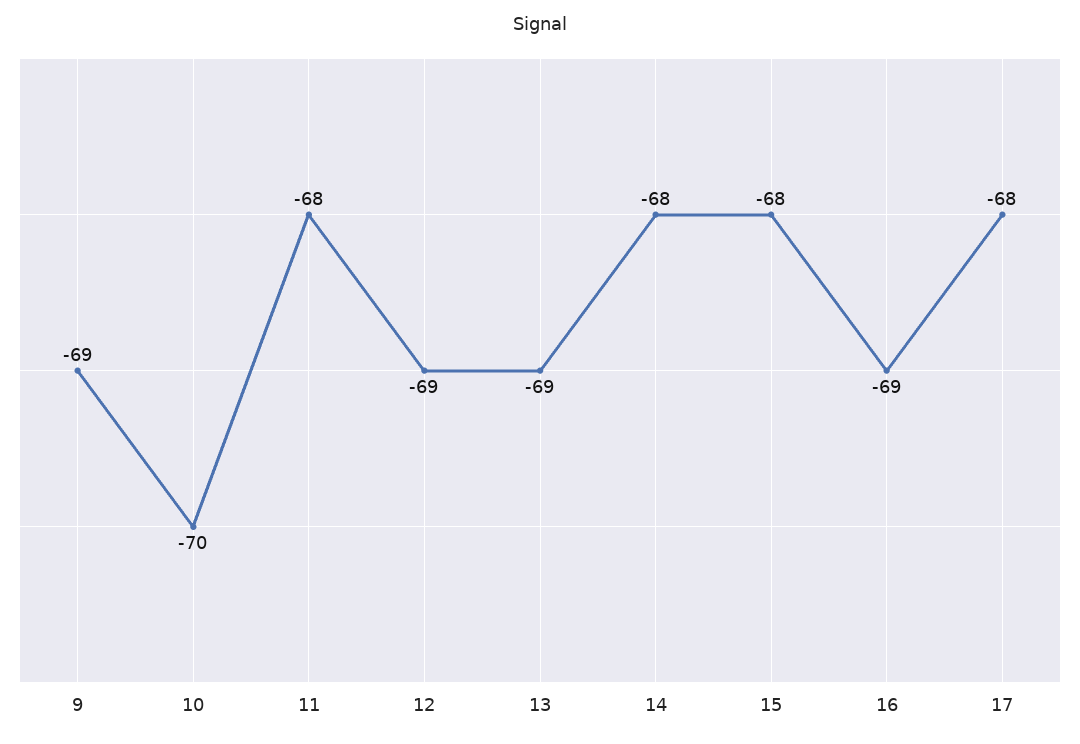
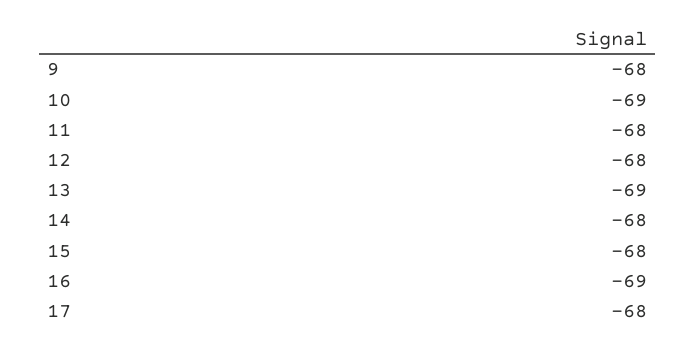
  {
-   "9": -69,
+   "9": -68,
-   "10": -70,
+   "10": -69,
    "11": -68,
-   "12": -69,
+   "12": -68,
    "13": -69,
    "14": -68,
    "15": -68,
    "16": -69,
    "17": -68
  }

